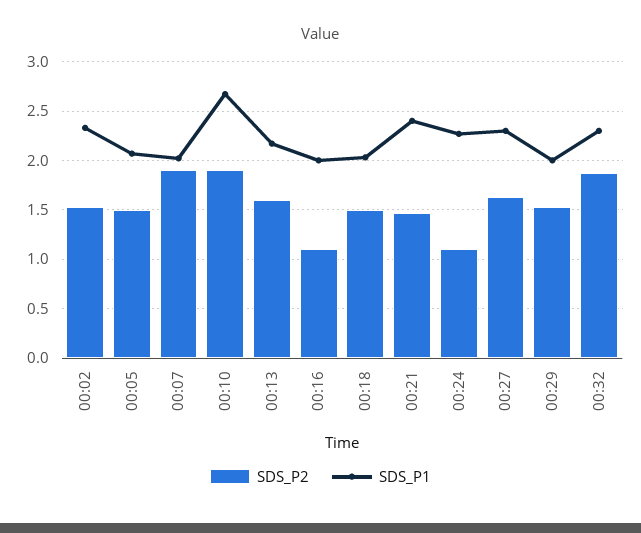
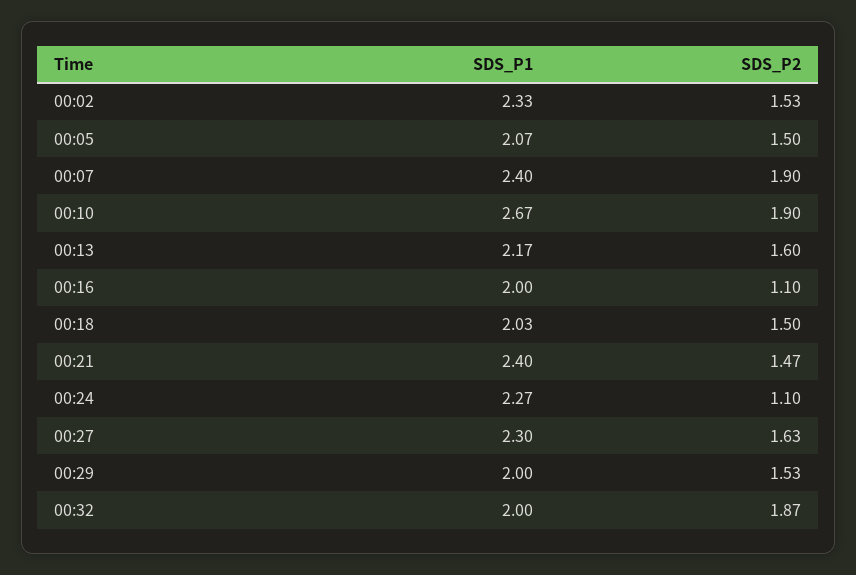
  {
    "SDS_P2": {
      "00:02": 1.53,
      "00:05": 1.5,
      "00:07": 1.9,
      "00:10": 1.9,
      "00:13": 1.6,
      "00:16": 1.1,
      "00:18": 1.5,
      "00:21": 1.47,
      "00:24": 1.1,
      "00:27": 1.63,
      "00:29": 1.53,
      "00:32": 1.87
    },
    "SDS_P1": {
      "00:02": 2.33,
      "00:05": 2.07,
-     "00:07": 2,
+     "00:07": 2.4,
      "00:10": 2.67,
      "00:13": 2.17,
      "00:16": 2,
      "00:18": 2.03,
      "00:21": 2.4,
      "00:24": 2.27,
      "00:27": 2.3,
      "00:29": 2,
-     "00:32": 2.3
+     "00:32": 2
    }
  }

